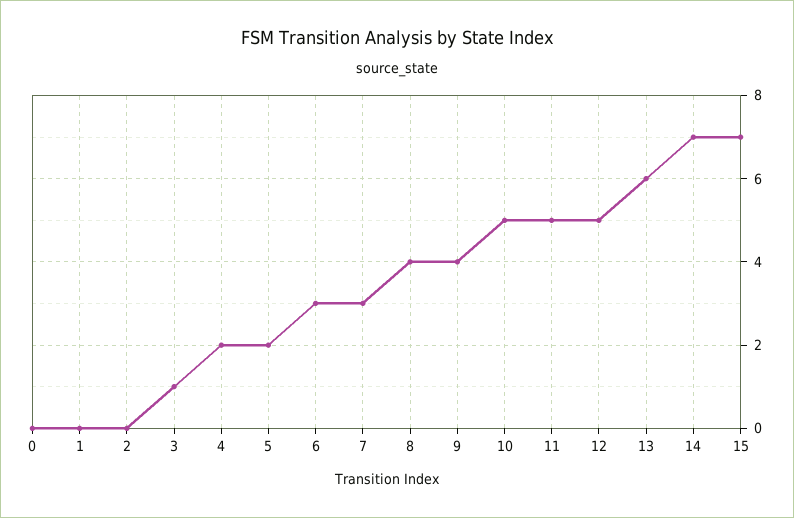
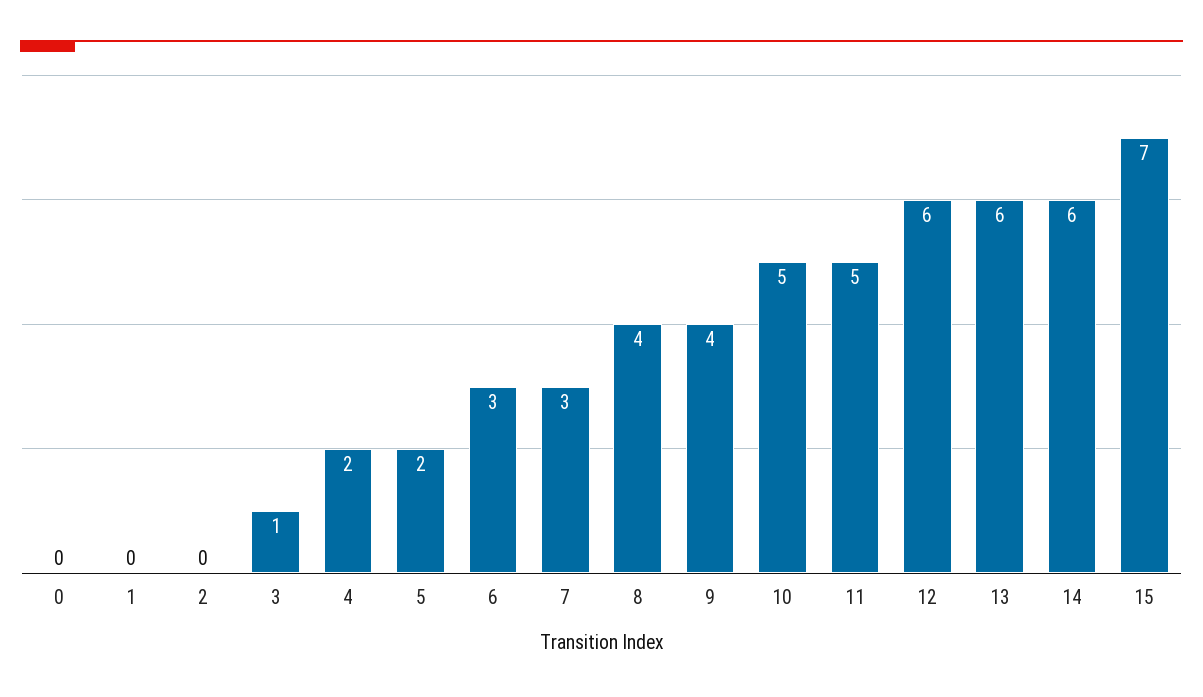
  {
    "0": 0,
    "1": 0,
    "2": 0,
    "3": 1,
    "4": 2,
    "5": 2,
    "6": 3,
    "7": 3,
    "8": 4,
    "9": 4,
    "10": 5,
    "11": 5,
-   "12": 5,
+   "12": 6,
    "13": 6,
-   "14": 7,
+   "14": 6,
    "15": 7
  }

